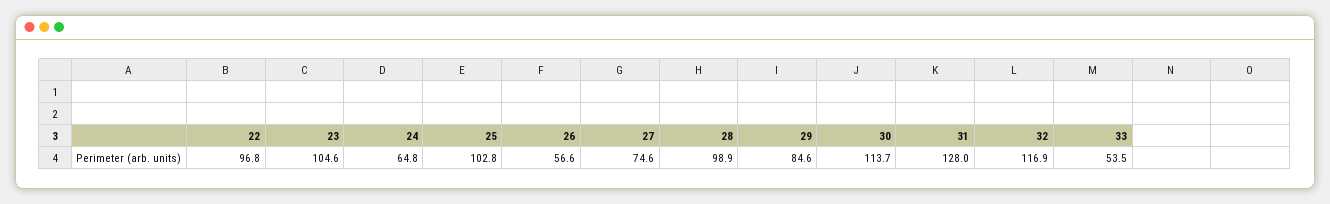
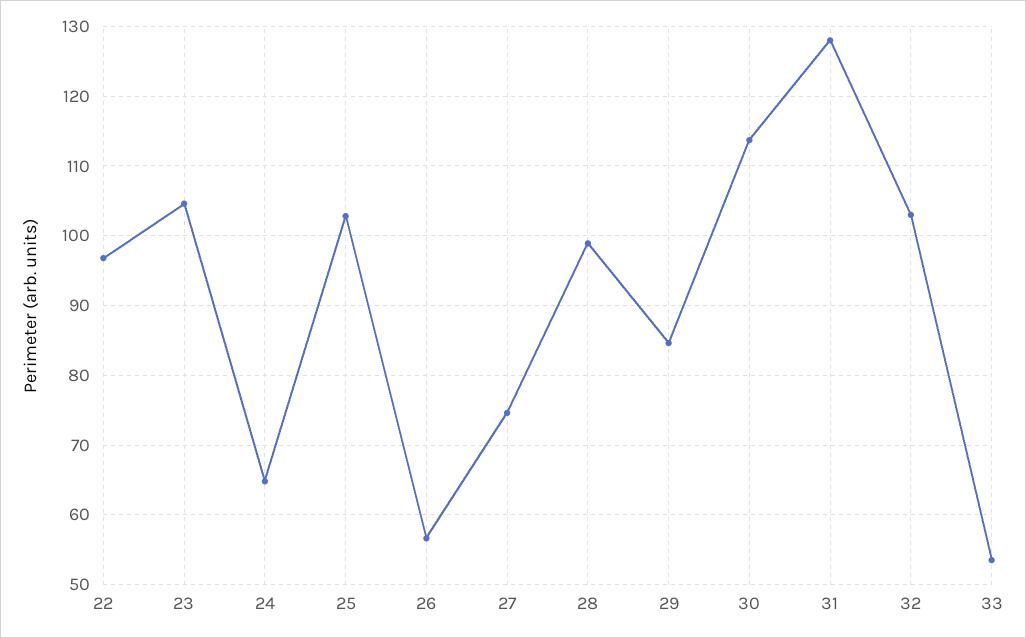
  {
    "22": 96.8,
    "23": 104.6,
    "24": 64.8,
    "25": 102.8,
    "26": 56.6,
    "27": 74.6,
    "28": 98.9,
    "29": 84.6,
    "30": 113.7,
    "31": 128,
-   "32": 116.9,
+   "32": 103,
    "33": 53.5
  }

